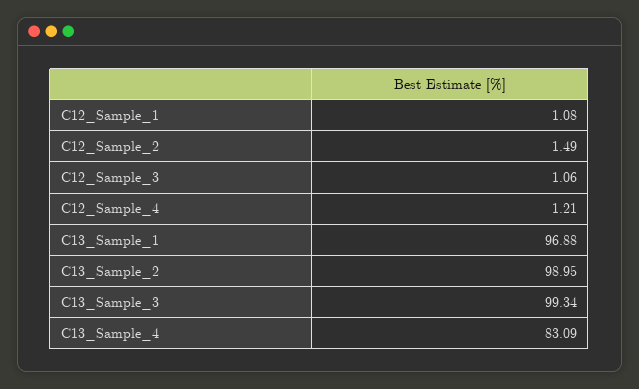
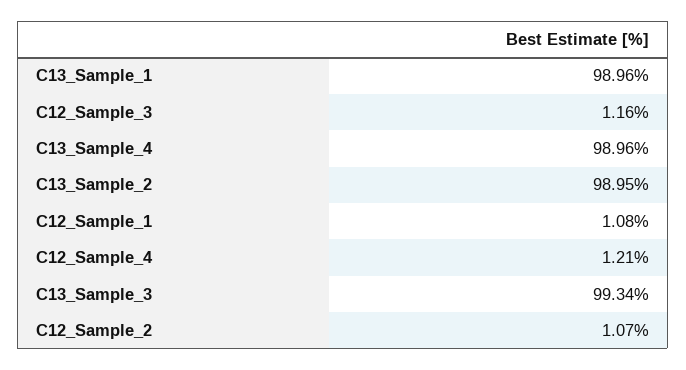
  {
    "C12_Sample_1": 1.08,
-   "C12_Sample_2": 1.49,
+   "C12_Sample_2": 1.07,
-   "C12_Sample_3": 1.06,
+   "C12_Sample_3": 1.16,
    "C12_Sample_4": 1.21,
-   "C13_Sample_1": 96.88,
+   "C13_Sample_1": 98.96,
    "C13_Sample_2": 98.95,
    "C13_Sample_3": 99.34,
-   "C13_Sample_4": 83.09
+   "C13_Sample_4": 98.96
  }

